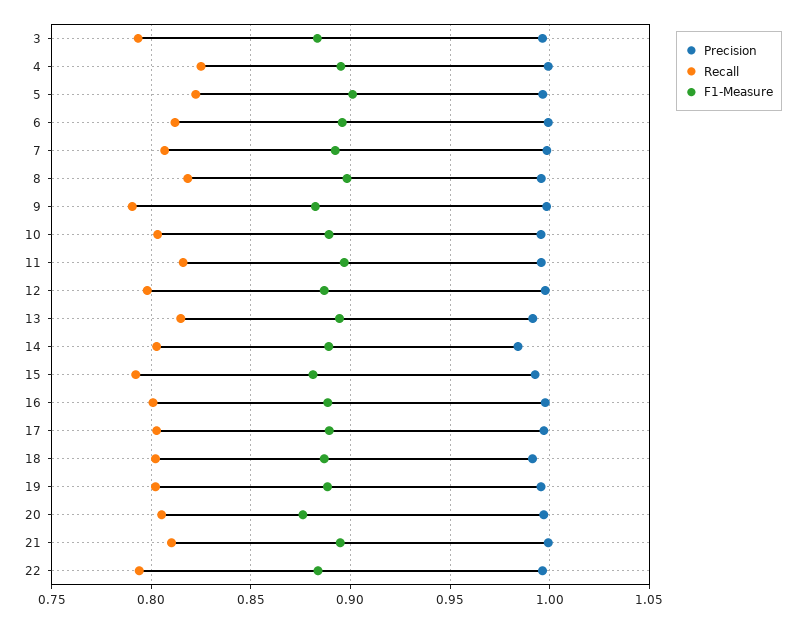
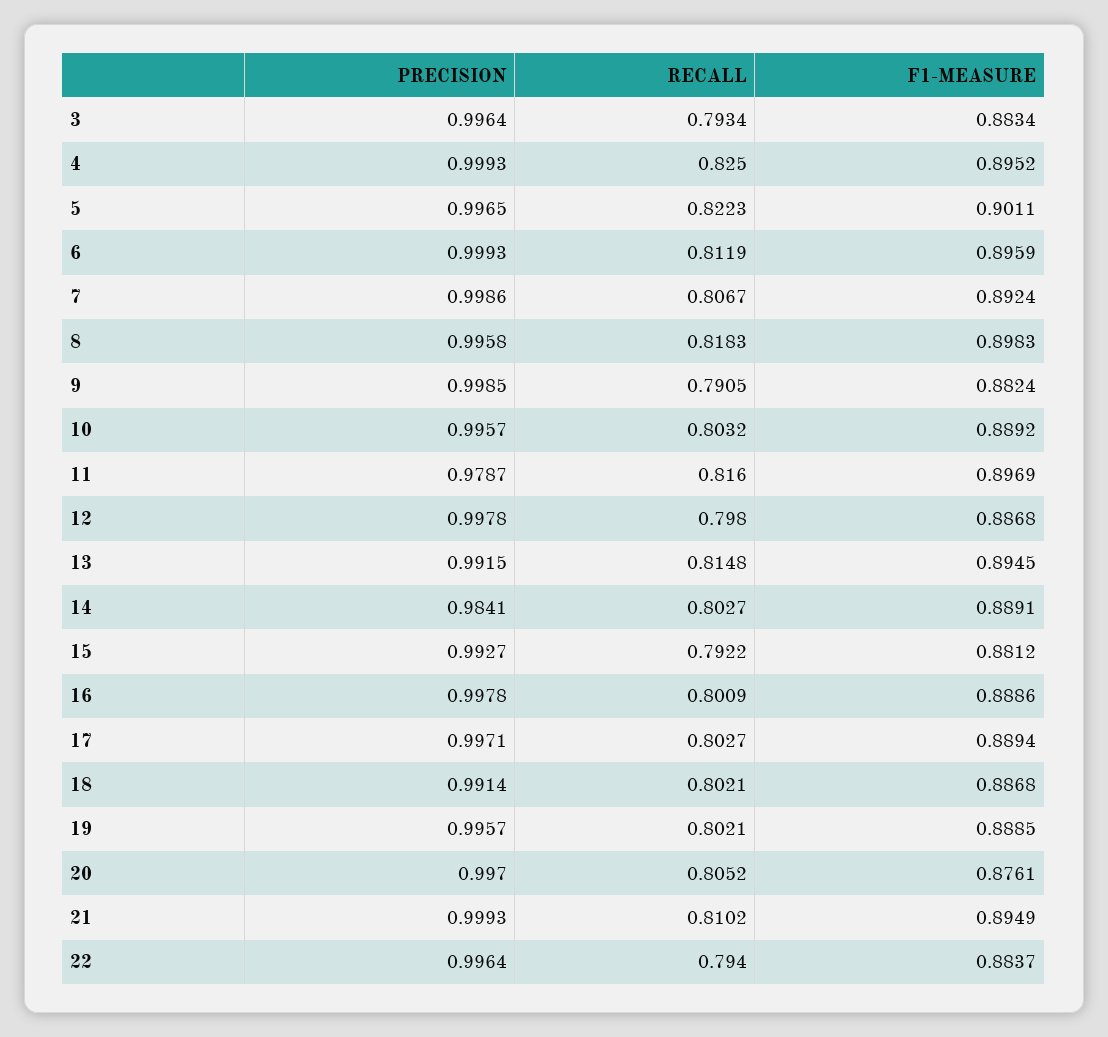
  {
    "Precision": {
      "3": 0.9964,
      "4": 0.9993,
      "5": 0.9965,
      "6": 0.9993,
      "7": 0.9986,
      "8": 0.9958,
      "9": 0.9985,
      "10": 0.9957,
-     "11": 0.995,
+     "11": 0.9787,
      "12": 0.9978,
      "13": 0.9915,
      "14": 0.9841,
      "15": 0.9927,
      "16": 0.9978,
      "17": 0.9971,
      "18": 0.9914,
      "19": 0.9957,
      "20": 0.997,
      "21": 0.9993,
      "22": 0.9964
    },
    "Recall": {
      "3": 0.7934,
      "4": 0.825,
      "5": 0.8223,
      "6": 0.8119,
      "7": 0.8067,
      "8": 0.8183,
      "9": 0.7905,
      "10": 0.8032,
      "11": 0.816,
      "12": 0.798,
      "13": 0.8148,
      "14": 0.8027,
      "15": 0.7922,
      "16": 0.8009,
      "17": 0.8027,
      "18": 0.8021,
      "19": 0.8021,
      "20": 0.8052,
      "21": 0.8102,
      "22": 0.794
    },
    "F1-Measure": {
      "3": 0.8834,
      "4": 0.8952,
      "5": 0.9011,
      "6": 0.8959,
      "7": 0.8924,
      "8": 0.8983,
      "9": 0.8824,
      "10": 0.8892,
      "11": 0.8969,
      "12": 0.8868,
      "13": 0.8945,
      "14": 0.8891,
      "15": 0.8812,
      "16": 0.8886,
      "17": 0.8894,
      "18": 0.8868,
      "19": 0.8885,
      "20": 0.8761,
      "21": 0.8949,
      "22": 0.8837
    }
  }

